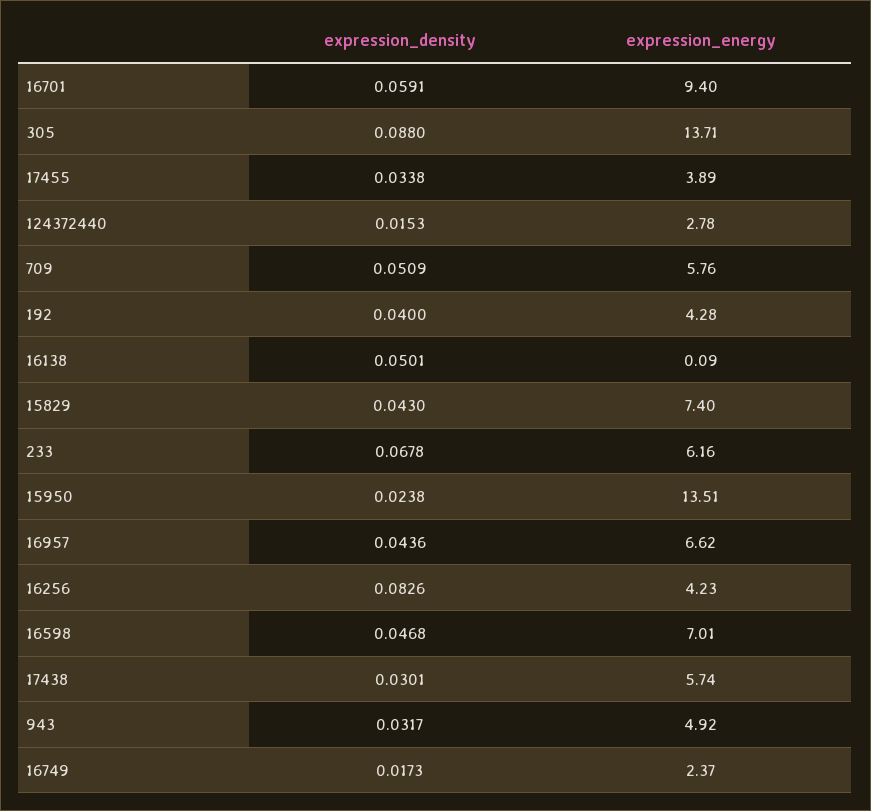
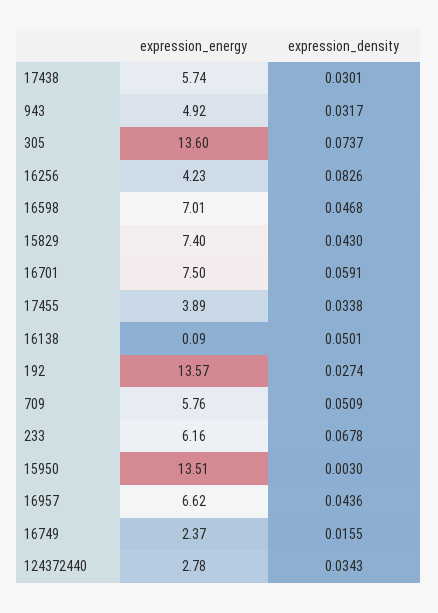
  {
    "expression_density": {
      "16701": 0.0591,
-     "305": 0.088,
+     "305": 0.0737,
      "17455": 0.0338,
-     "124372440": 0.0153,
+     "124372440": 0.0343,
      "709": 0.0509,
-     "192": 0.04,
+     "192": 0.0274,
      "16138": 0.0501,
      "15829": 0.043,
      "233": 0.0678,
-     "15950": 0.0238,
+     "15950": 0.003,
      "16957": 0.0436,
      "16256": 0.0826,
      "16598": 0.0468,
      "17438": 0.0301,
      "943": 0.0317,
-     "16749": 0.0173
+     "16749": 0.0155
    },
    "expression_energy": {
-     "16701": 9.4,
+     "16701": 7.5,
-     "305": 13.71,
+     "305": 13.6,
      "17455": 3.89,
      "124372440": 2.78,
      "709": 5.76,
-     "192": 4.28,
+     "192": 13.57,
      "16138": 0.09,
      "15829": 7.4,
      "233": 6.16,
      "15950": 13.51,
      "16957": 6.62,
      "16256": 4.23,
      "16598": 7.01,
      "17438": 5.74,
      "943": 4.92,
      "16749": 2.37
    }
  }

